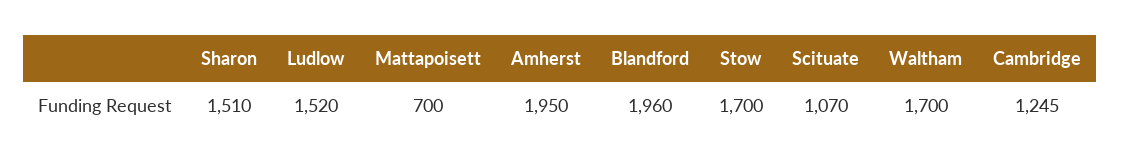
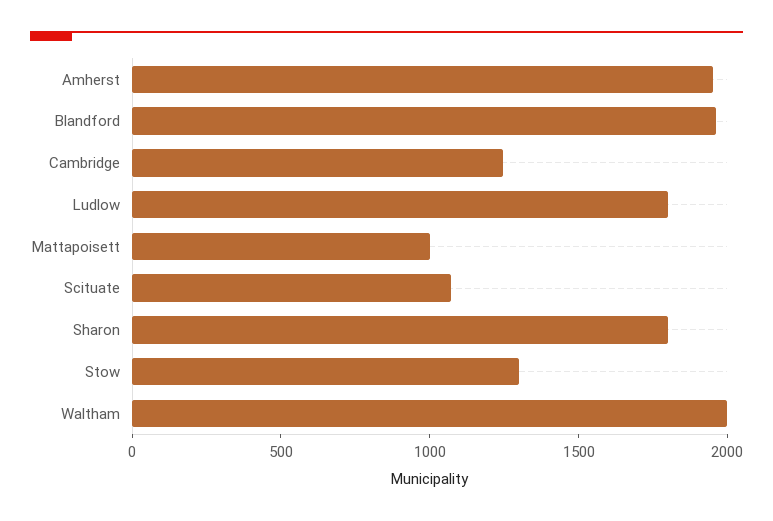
  {
-   "Sharon": 1510,
+   "Sharon": 1800,
-   "Ludlow": 1520,
+   "Ludlow": 1800,
-   "Mattapoisett": 700,
+   "Mattapoisett": 1000,
    "Amherst": 1950,
    "Blandford": 1960,
-   "Stow": 1700,
+   "Stow": 1300,
    "Scituate": 1070,
-   "Waltham": 1700,
+   "Waltham": 2000,
    "Cambridge": 1245
  }

